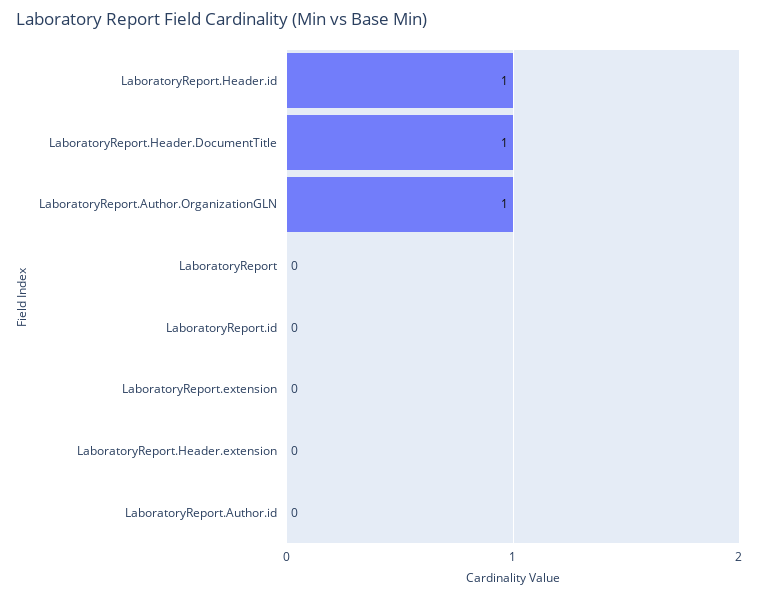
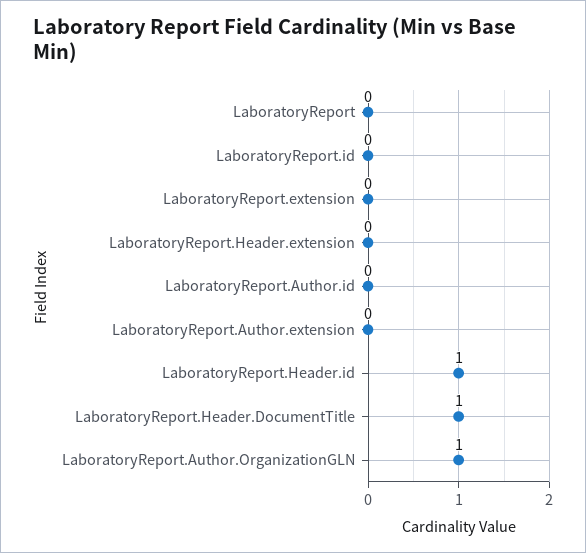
  {
    "LaboratoryReport.Header.id": 1,
    "LaboratoryReport.Header.DocumentTitle": 1,
    "LaboratoryReport.Author.OrganizationGLN": 1,
    "LaboratoryReport": 0,
    "LaboratoryReport.id": 0,
    "LaboratoryReport.extension": 0,
    "LaboratoryReport.Header.extension": 0,
-   "LaboratoryReport.Author.id": 0
+   "LaboratoryReport.Author.id": 0,
+   "LaboratoryReport.Author.extension": 0
  }

